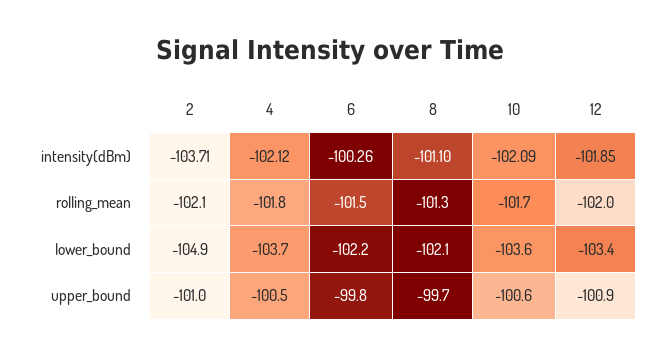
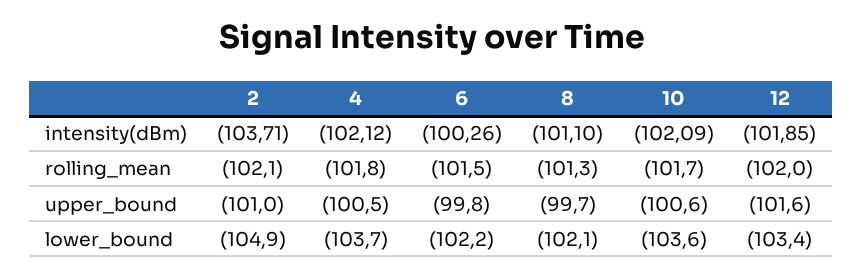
  {
    "2": {
      "intensity(dBm)": -103.71,
      "rolling_mean": -102.1,
      "lower_bound": -104.9,
      "upper_bound": -101
    },
    "4": {
      "intensity(dBm)": -102.12,
      "rolling_mean": -101.8,
      "lower_bound": -103.7,
      "upper_bound": -100.5
    },
    "6": {
      "intensity(dBm)": -100.26,
      "rolling_mean": -101.5,
      "lower_bound": -102.2,
      "upper_bound": -99.8
    },
    "8": {
      "intensity(dBm)": -101.1,
      "rolling_mean": -101.3,
      "lower_bound": -102.1,
      "upper_bound": -99.7
    },
    "10": {
      "intensity(dBm)": -102.09,
      "rolling_mean": -101.7,
      "lower_bound": -103.6,
      "upper_bound": -100.6
    },
    "12": {
      "intensity(dBm)": -101.85,
      "rolling_mean": -102,
      "lower_bound": -103.4,
-     "upper_bound": -100.9
+     "upper_bound": -101.6
    }
  }

